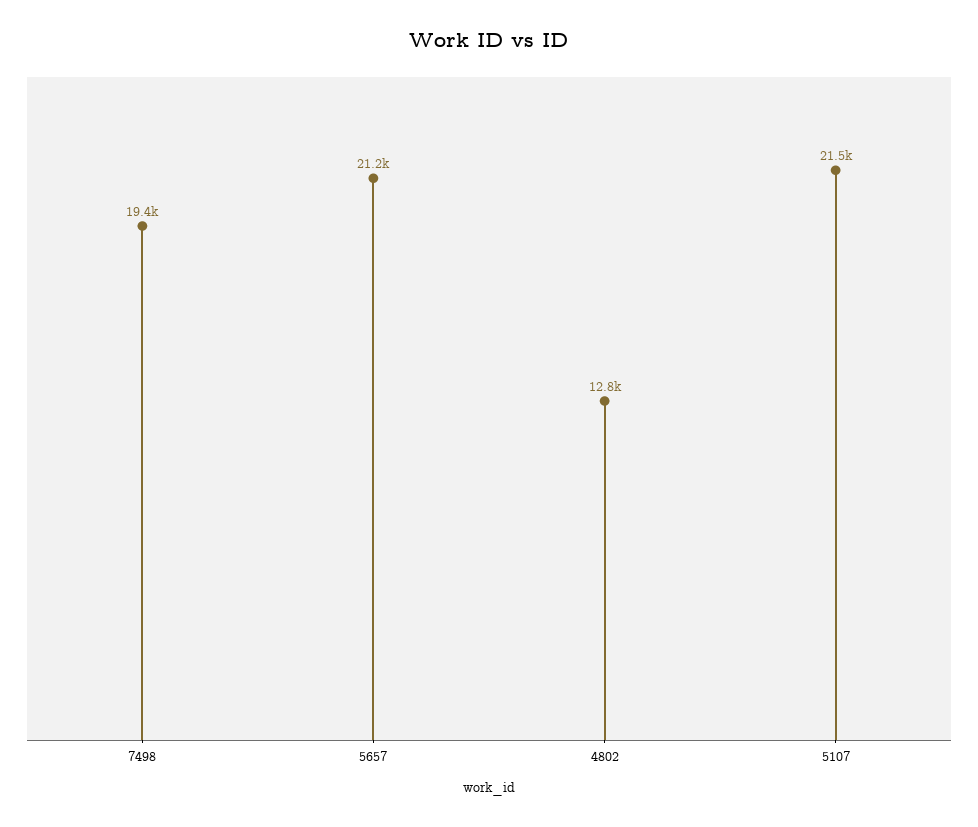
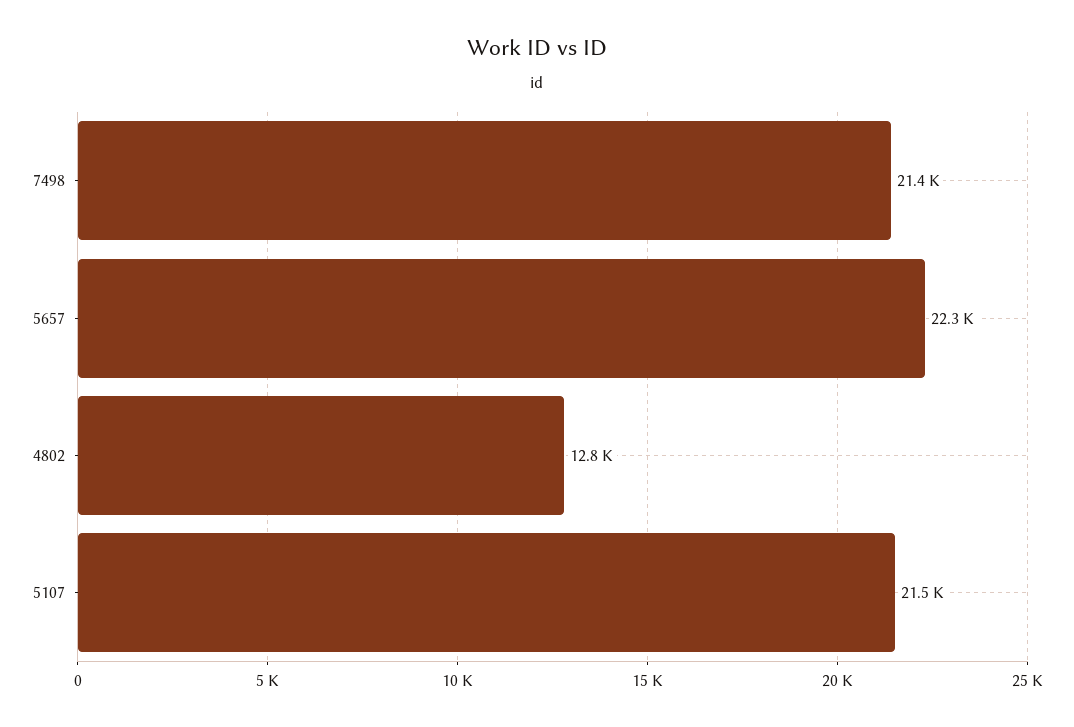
  {
-   "7498": 19400,
+   "7498": 21400,
-   "5657": 21200,
+   "5657": 22300,
    "4802": 12800,
    "5107": 21500
  }

